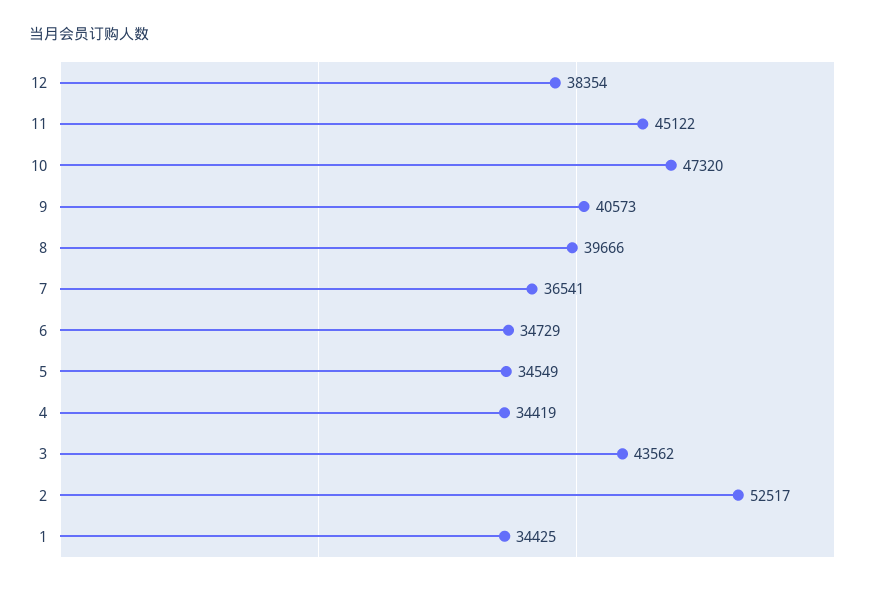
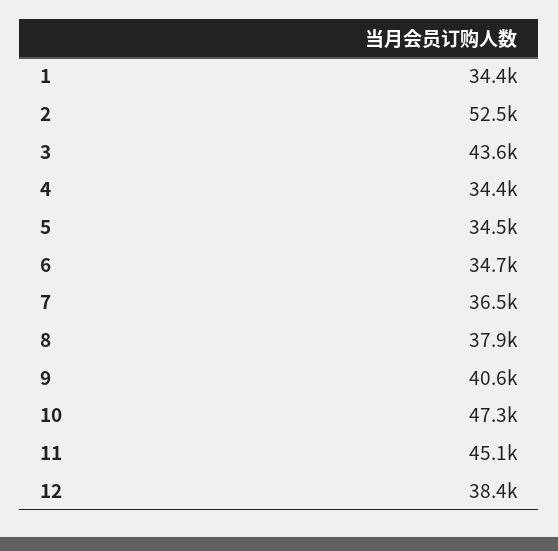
  {
    "12": 38354,
    "11": 45122,
    "10": 47320,
    "9": 40573,
-   "8": 39666,
+   "8": 37900,
    "7": 36541,
    "6": 34729,
    "5": 34549,
    "4": 34419,
    "3": 43562,
    "2": 52517,
    "1": 34425
  }

